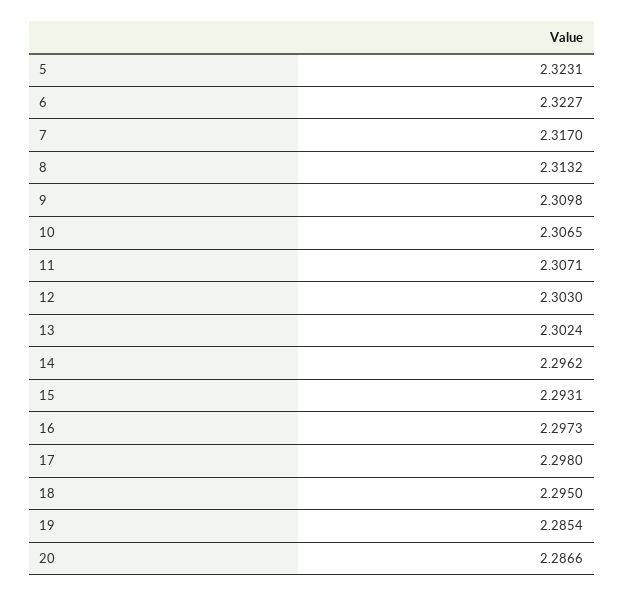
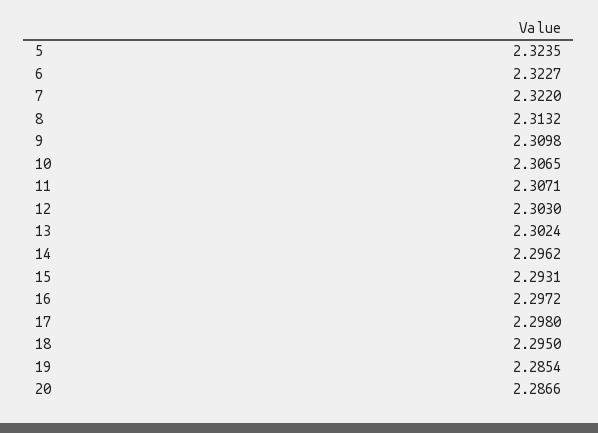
  {
-   "5": 2.3231,
+   "5": 2.3235,
    "6": 2.3227,
-   "7": 2.317,
+   "7": 2.322,
    "8": 2.3132,
    "9": 2.3098,
    "10": 2.3065,
    "11": 2.3071,
    "12": 2.303,
    "13": 2.3024,
    "14": 2.2962,
    "15": 2.2931,
-   "16": 2.2973,
+   "16": 2.2972,
    "17": 2.298,
    "18": 2.295,
    "19": 2.2854,
    "20": 2.2866
  }

